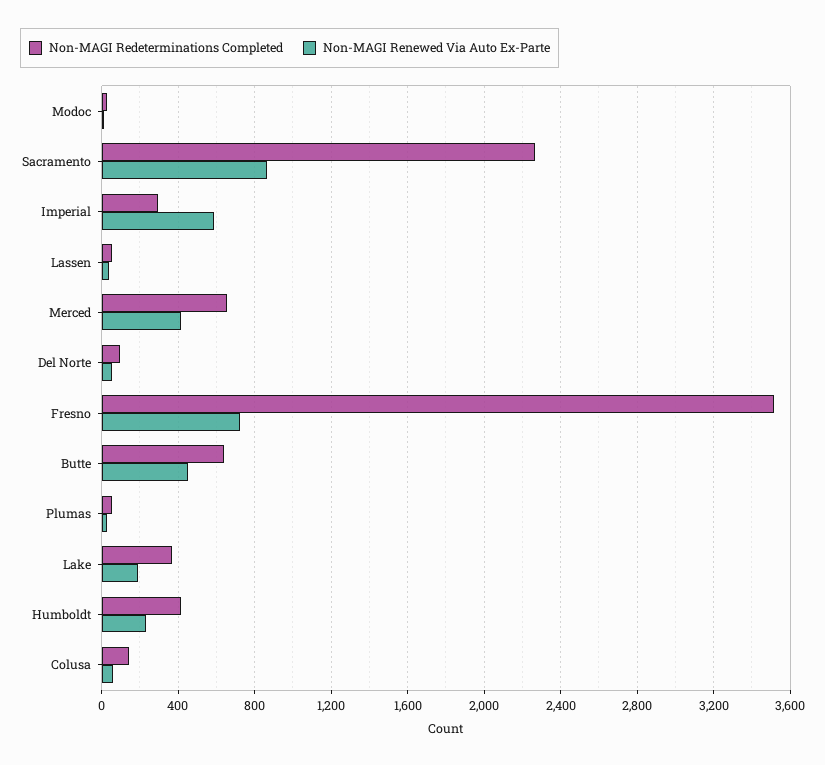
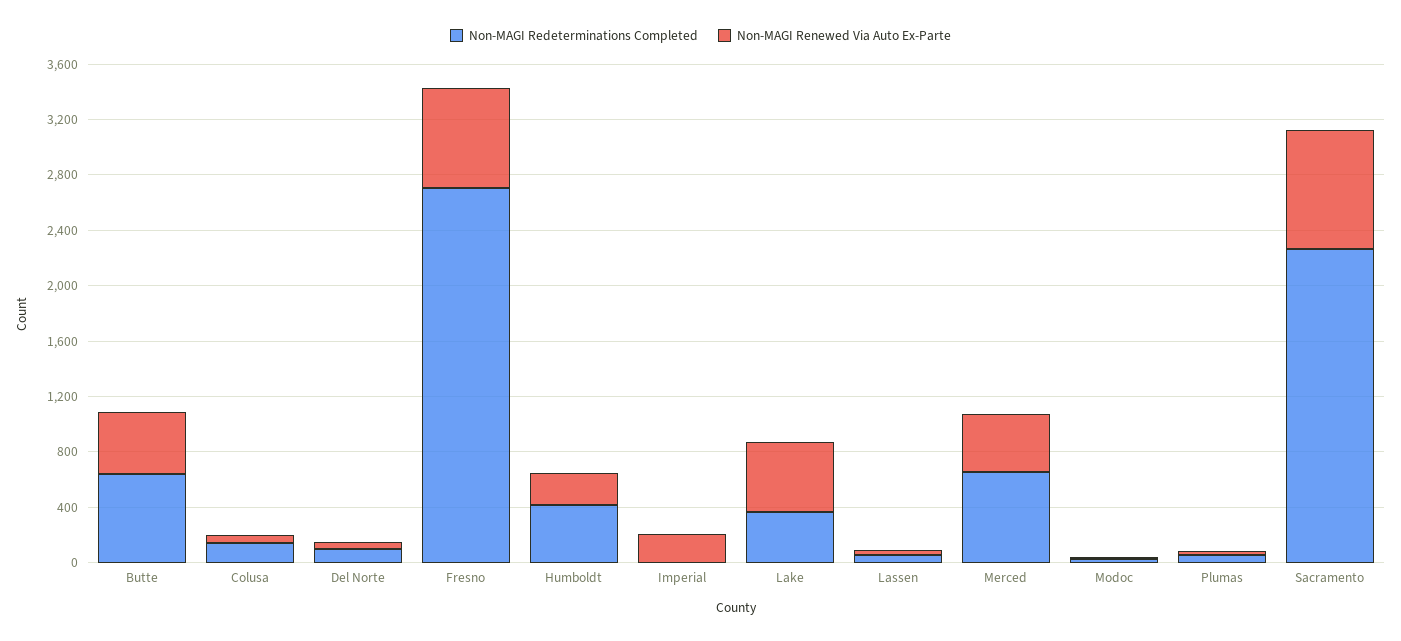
  {
    "Non-MAGI Redeterminations Completed": {
      "Modoc": 50,
      "Sacramento": 2250,
-     "Imperial": 300,
+     "Imperial": 0,
      "Lassen": 50,
      "Merced": 650,
      "Del Norte": 100,
-     "Fresno": 3500,
+     "Fresno": 2700,
      "Butte": 650,
      "Plumas": 50,
      "Lake": 350,
      "Humboldt": 400,
      "Colusa": 150
    },
    "Non-MAGI Renewed Via Auto Ex-Parte": {
      "Modoc": 0,
      "Sacramento": 850,
-     "Imperial": 600,
+     "Imperial": 200,
      "Lassen": 50,
      "Merced": 400,
      "Del Norte": 50,
      "Fresno": 700,
      "Butte": 450,
      "Plumas": 50,
-     "Lake": 200,
+     "Lake": 500,
      "Humboldt": 250,
      "Colusa": 50
    }
  }

